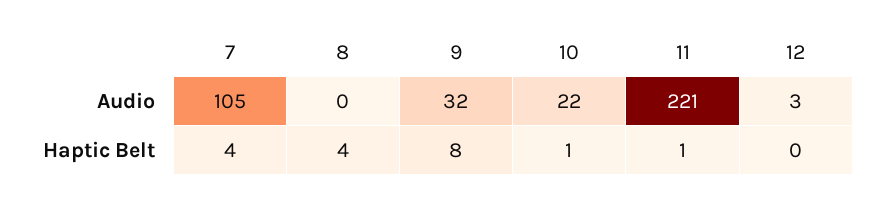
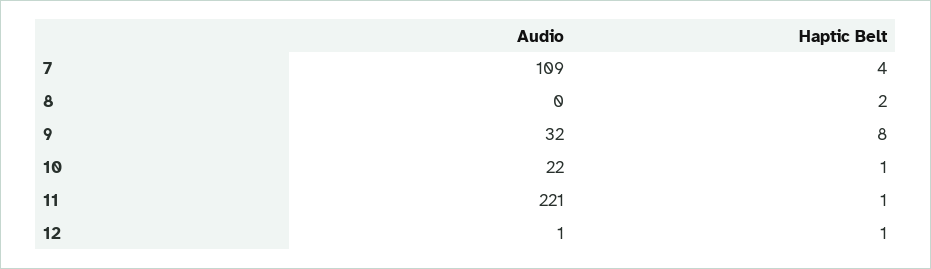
  {
    "7": {
-     "Audio": 105,
+     "Audio": 109,
      "Haptic Belt": 4
    },
    "8": {
      "Audio": 0,
-     "Haptic Belt": 4
+     "Haptic Belt": 2
    },
    "9": {
      "Audio": 32,
      "Haptic Belt": 8
    },
    "10": {
      "Audio": 22,
      "Haptic Belt": 1
    },
    "11": {
      "Audio": 221,
      "Haptic Belt": 1
    },
    "12": {
-     "Audio": 3,
+     "Audio": 1,
-     "Haptic Belt": 0
+     "Haptic Belt": 1
    }
  }

